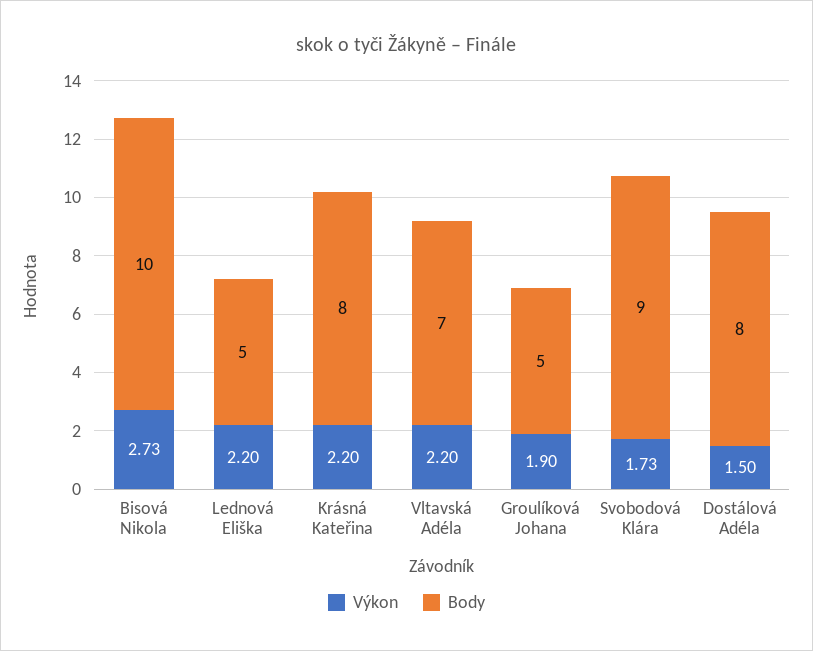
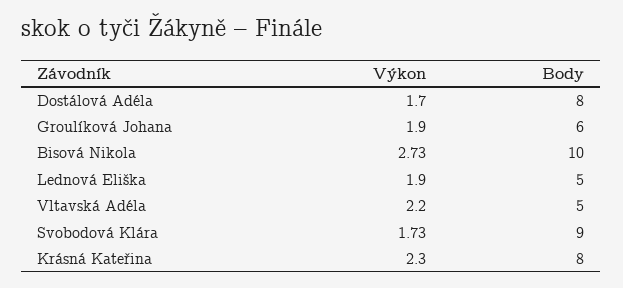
  {
    "Výkon": {
      "Bisová Nikola": 2.73,
-     "Lednová Eliška": 2.2,
+     "Lednová Eliška": 1.9,
-     "Krásná Kateřina": 2.2,
+     "Krásná Kateřina": 2.3,
      "Vltavská Adéla": 2.2,
      "Groulíková Johana": 1.9,
      "Svobodová Klára": 1.73,
-     "Dostálová Adéla": 1.5
+     "Dostálová Adéla": 1.7
    },
    "Body": {
      "Bisová Nikola": 10,
      "Lednová Eliška": 5,
      "Krásná Kateřina": 8,
-     "Vltavská Adéla": 7,
+     "Vltavská Adéla": 5,
-     "Groulíková Johana": 5,
+     "Groulíková Johana": 6,
      "Svobodová Klára": 9,
      "Dostálová Adéla": 8
    }
  }

